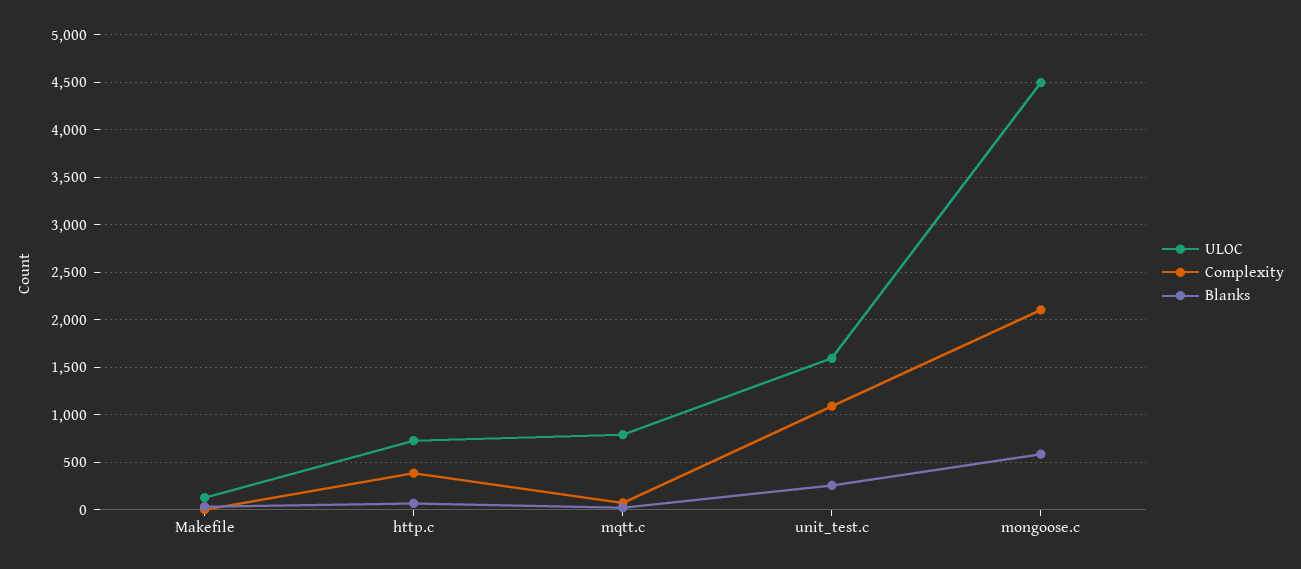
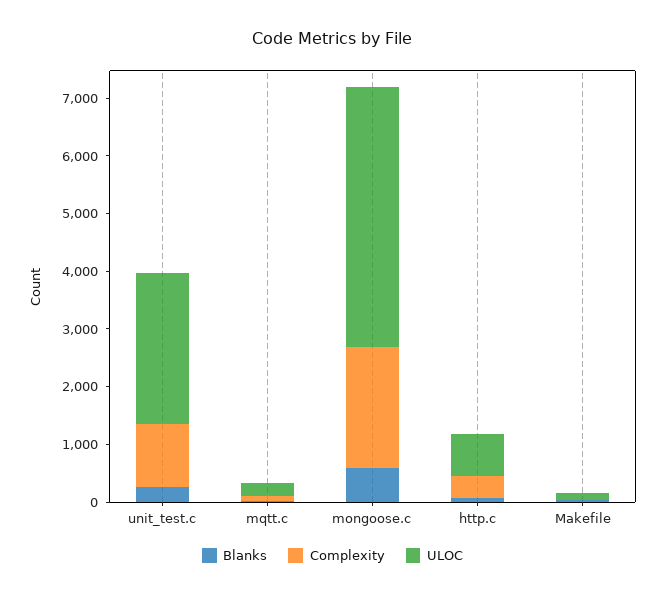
  {
    "ULOC": {
      "Makefile": 100,
      "http.c": 700,
-     "mqtt.c": 800,
+     "mqtt.c": 200,
-     "unit_test.c": 1600,
+     "unit_test.c": 2600,
      "mongoose.c": 4500
    },
    "Complexity": {
      "Makefile": 0,
      "http.c": 400,
      "mqtt.c": 100,
      "unit_test.c": 1100,
      "mongoose.c": 2100
    },
    "Blanks": {
      "Makefile": 0,
      "http.c": 100,
      "mqtt.c": 0,
      "unit_test.c": 300,
      "mongoose.c": 600
    }
  }

